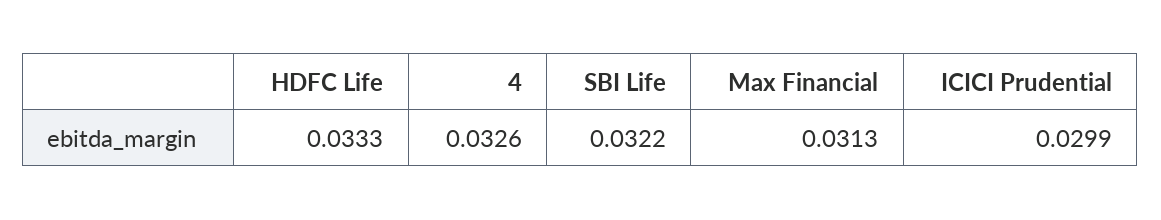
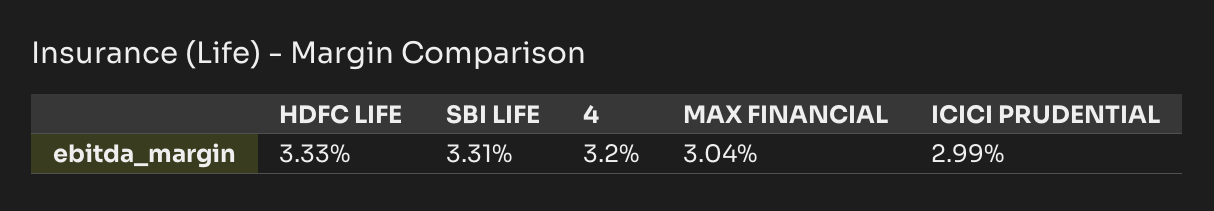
  {
    "HDFC Life": 0.0333,
-   "4": 0.0326,
+   "4": 0.032,
-   "SBI Life": 0.0322,
+   "SBI Life": 0.0331,
-   "Max Financial": 0.0313,
+   "Max Financial": 0.0304,
    "ICICI Prudential": 0.0299
  }

